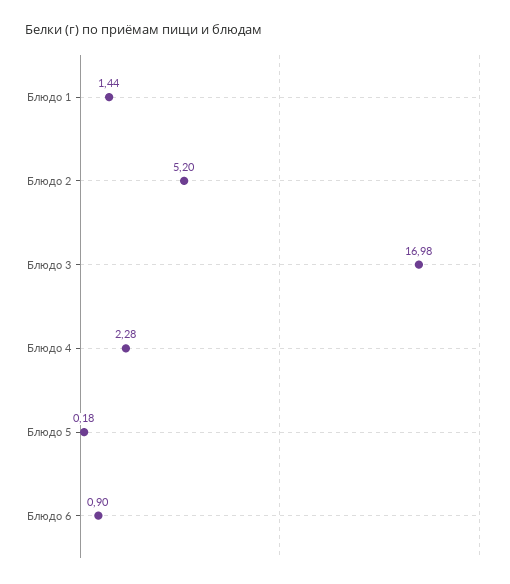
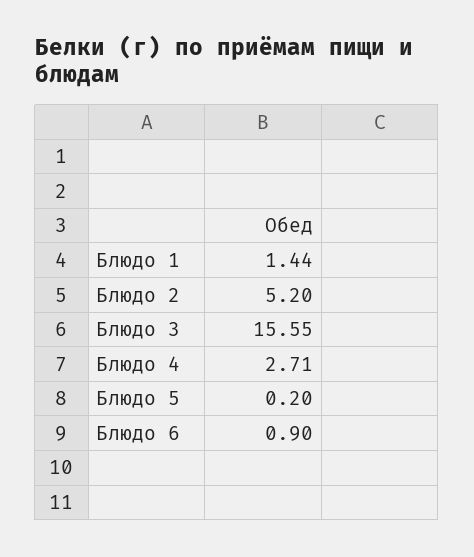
  {
    "Блюдо 1": 1.44,
    "Блюдо 2": 5.2,
-   "Блюдо 3": 16.98,
+   "Блюдо 3": 15.55,
-   "Блюдо 4": 2.28,
+   "Блюдо 4": 2.71,
-   "Блюдо 5": 0.18,
+   "Блюдо 5": 0.2,
    "Блюдо 6": 0.9
  }

